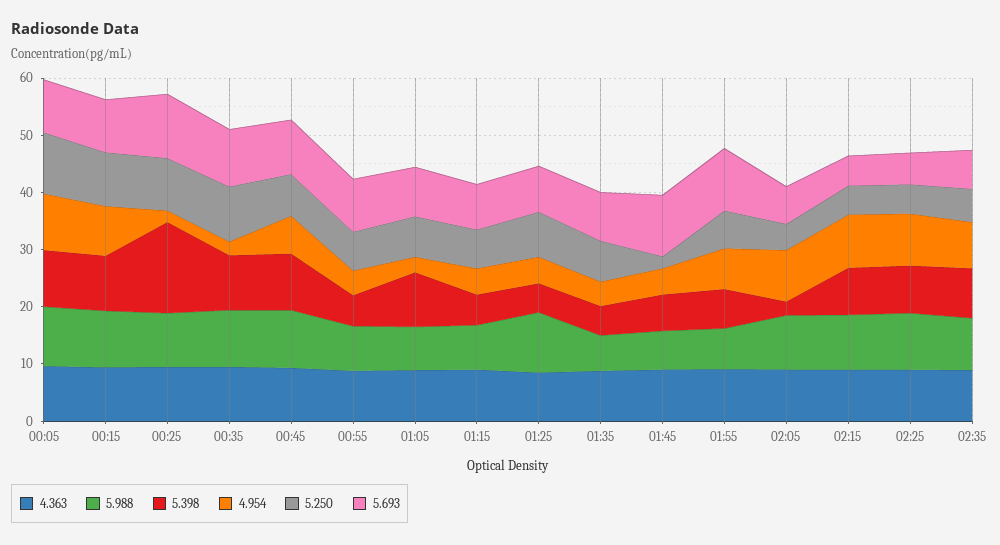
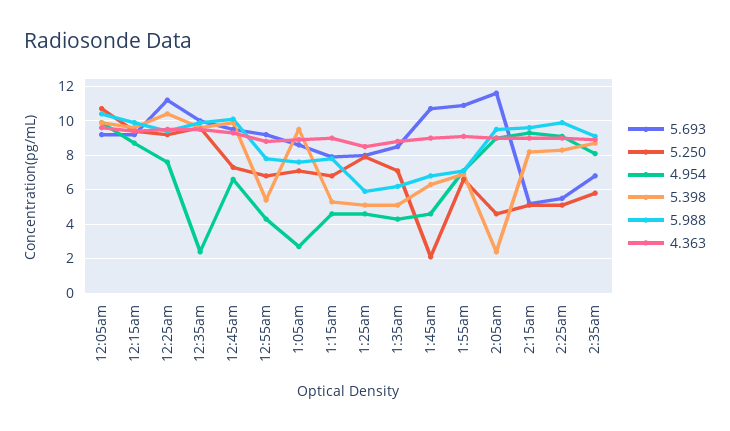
  {
    "4.363": {
      "00:05": 9.5,
      "00:15": 9.5,
      "00:25": 9.5,
      "00:35": 9.5,
      "00:45": 9.5,
      "00:55": 9,
      "01:05": 9,
      "01:15": 9,
      "01:25": 8.5,
      "01:35": 9,
      "01:45": 9,
      "01:55": 9,
      "02:05": 9,
      "02:15": 9,
      "02:25": 9,
      "02:35": 9
    },
    "5.988": {
      "00:05": 10.5,
      "00:15": 10,
      "00:25": 9.5,
      "00:35": 10,
      "00:45": 10,
      "00:55": 8,
      "01:05": 7.5,
      "01:15": 8,
-     "01:25": 10,
+     "01:25": 6,
      "01:35": 6,
      "01:45": 7,
      "01:55": 7,
      "02:05": 9.5,
      "02:15": 9.5,
      "02:25": 10,
      "02:35": 9
    },
    "5.398": {
      "00:05": 10,
      "00:15": 9.5,
-     "00:25": 16,
+     "00:25": 10.5,
      "00:35": 9.5,
      "00:45": 10,
      "00:55": 5.5,
      "01:05": 9.5,
      "01:15": 5.5,
      "01:25": 5,
      "01:35": 5,
      "01:45": 6.5,
      "01:55": 7,
      "02:05": 2.5,
      "02:15": 8,
      "02:25": 8.5,
      "02:35": 8.5
    },
    "4.954": {
      "00:05": 10,
      "00:15": 8.5,
-     "00:25": 2,
+     "00:25": 7.5,
      "00:35": 2.5,
      "00:45": 6.5,
      "00:55": 4.5,
      "01:05": 2.5,
      "01:15": 4.5,
      "01:25": 4.5,
      "01:35": 4.5,
      "01:45": 4.5,
      "01:55": 7,
      "02:05": 9,
      "02:15": 9.5,
      "02:25": 9,
      "02:35": 8
    },
    "5.250": {
      "00:05": 10.5,
      "00:15": 9.5,
      "00:25": 9,
      "00:35": 9.5,
      "00:45": 7.5,
      "00:55": 7,
      "01:05": 7,
      "01:15": 7,
      "01:25": 8,
      "01:35": 7,
      "01:45": 2,
      "01:55": 6.5,
      "02:05": 4.5,
      "02:15": 5,
      "02:25": 5,
      "02:35": 6
    },
    "5.693": {
      "00:05": 9,
      "00:15": 9,
      "00:25": 11,
      "00:35": 10,
      "00:45": 9.5,
      "00:55": 9,
      "01:05": 8.5,
      "01:15": 8,
      "01:25": 8,
      "01:35": 8.5,
      "01:45": 10.5,
      "01:55": 11,
-     "02:05": 6,
+     "02:05": 11.5,
      "02:15": 5,
      "02:25": 5.5,
      "02:35": 7
    }
  }

